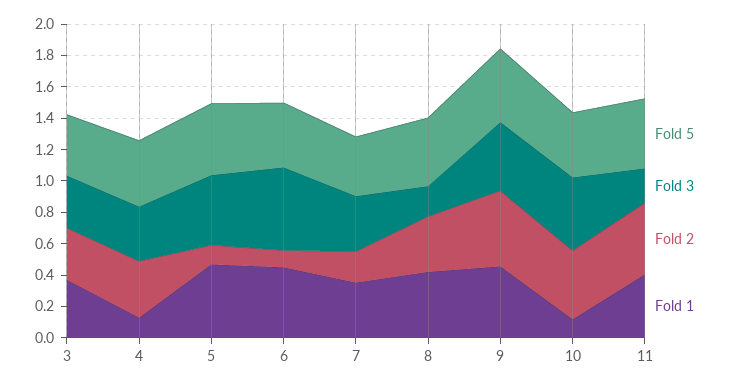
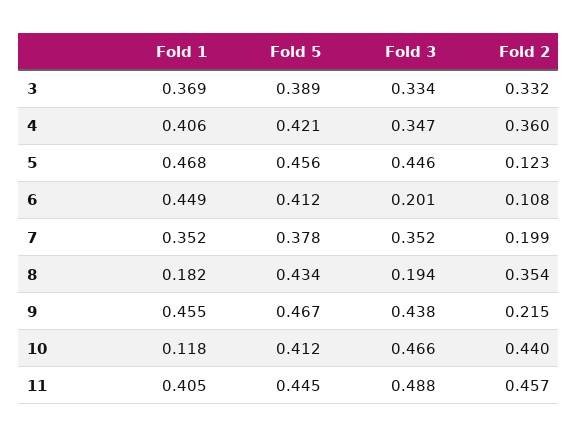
  {
    "Fold 5": {
      "3": 0.389,
      "4": 0.421,
      "5": 0.456,
      "6": 0.412,
      "7": 0.378,
      "8": 0.434,
      "9": 0.467,
      "10": 0.412,
      "11": 0.445
    },
    "Fold 3": {
      "3": 0.334,
      "4": 0.347,
      "5": 0.446,
-     "6": 0.5,
+     "6": 0.201,
      "7": 0.352,
      "8": 0.194,
      "9": 0.438,
      "10": 0.466,
-     "11": 0.2
+     "11": 0.488
    },
    "Fold 2": {
      "3": 0.332,
      "4": 0.36,
      "5": 0.123,
      "6": 0.108,
      "7": 0.199,
      "8": 0.354,
-     "9": 0.5,
+     "9": 0.215,
      "10": 0.44,
      "11": 0.457
    },
    "Fold 1": {
      "3": 0.369,
-     "4": 0.1,
+     "4": 0.406,
      "5": 0.468,
      "6": 0.449,
      "7": 0.352,
-     "8": 0.4,
+     "8": 0.182,
      "9": 0.455,
      "10": 0.118,
      "11": 0.405
    }
  }

